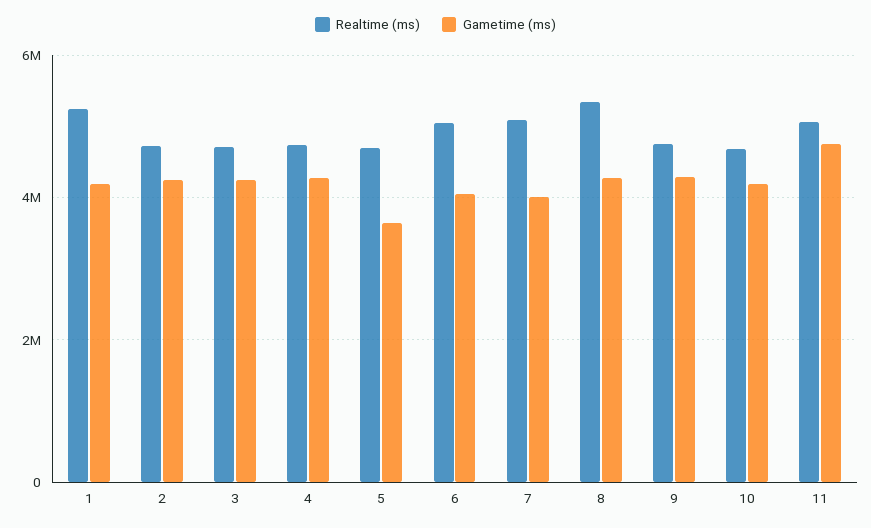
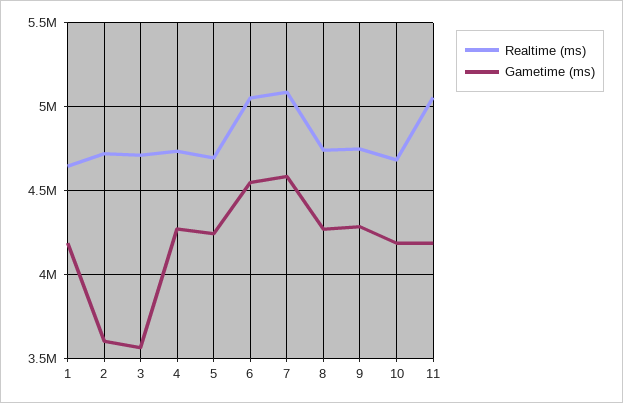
  {
    "Realtime (ms)": {
-     "1": 5200000,
+     "1": 4650000,
      "2": 4700000,
      "3": 4700000,
      "4": 4750000,
      "5": 4700000,
      "6": 5050000,
      "7": 5100000,
-     "8": 5400000,
+     "8": 4750000,
      "9": 4750000,
      "10": 4700000,
      "11": 5050000
    },
    "Gametime (ms)": {
      "1": 4200000,
-     "2": 4200000,
+     "2": 3600000,
-     "3": 4200000,
+     "3": 3550000,
      "4": 4250000,
-     "5": 3600000,
+     "5": 4250000,
-     "6": 4000000,
+     "6": 4550000,
-     "7": 4000000,
+     "7": 4600000,
      "8": 4250000,
      "9": 4300000,
      "10": 4200000,
-     "11": 4800000
+     "11": 4200000
    }
  }

